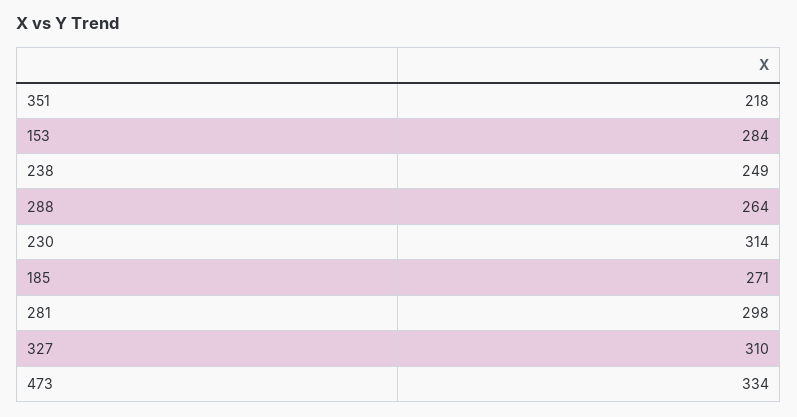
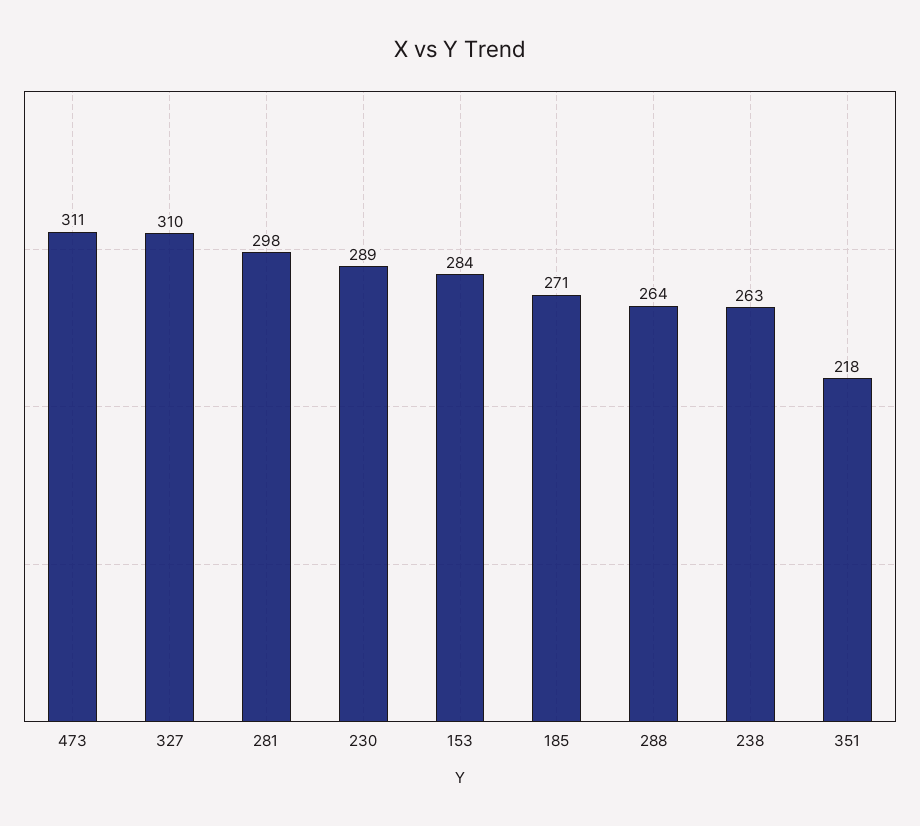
  {
    "351": 218,
    "153": 284,
-   "238": 249,
+   "238": 263,
    "288": 264,
-   "230": 314,
+   "230": 289,
    "185": 271,
    "281": 298,
    "327": 310,
-   "473": 334
+   "473": 311
  }

